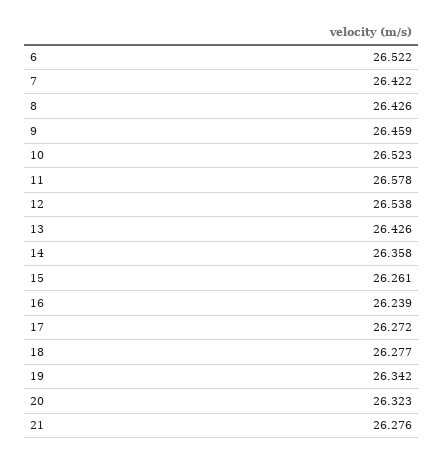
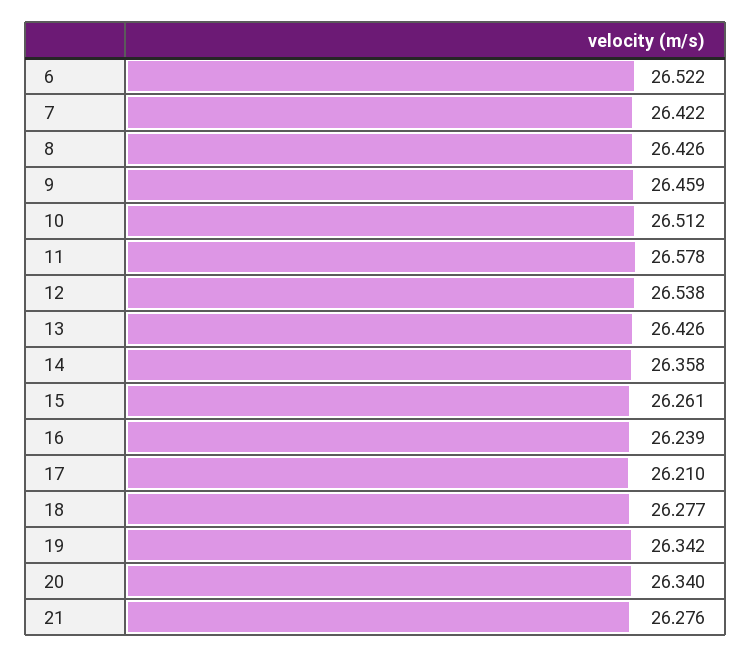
  {
    "6": 26.522,
    "7": 26.422,
    "8": 26.426,
    "9": 26.459,
-   "10": 26.523,
+   "10": 26.512,
    "11": 26.578,
    "12": 26.538,
    "13": 26.426,
    "14": 26.358,
    "15": 26.261,
    "16": 26.239,
-   "17": 26.272,
+   "17": 26.21,
    "18": 26.277,
    "19": 26.342,
-   "20": 26.323,
+   "20": 26.34,
    "21": 26.276
  }

